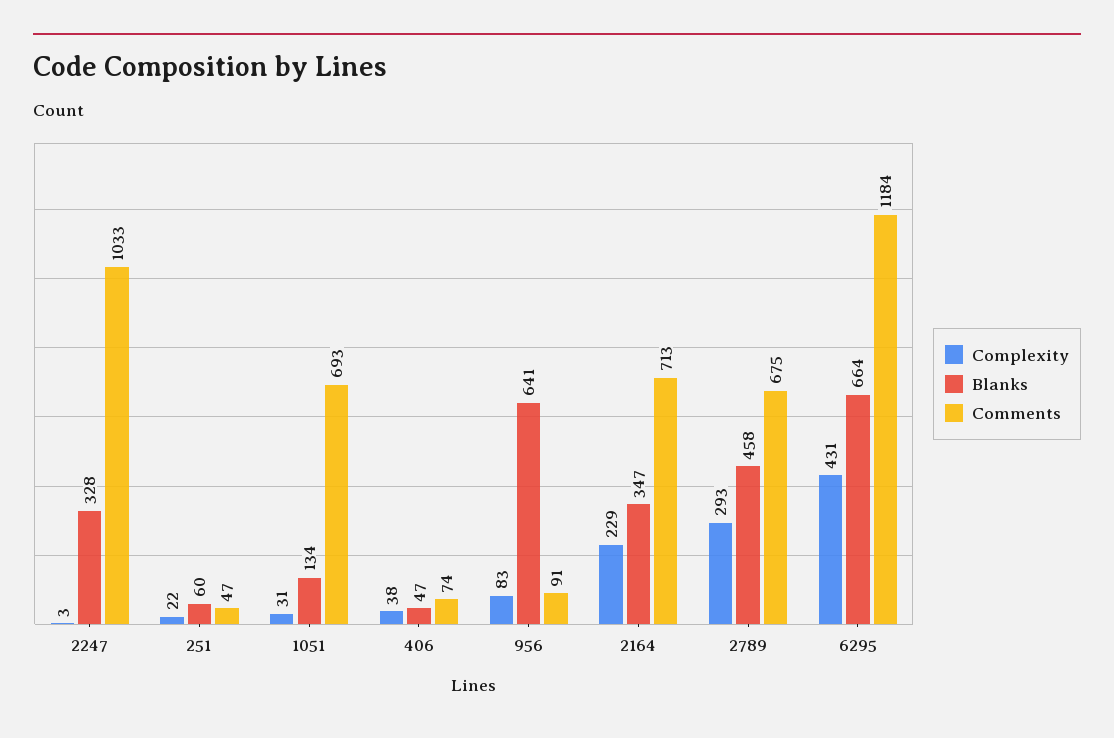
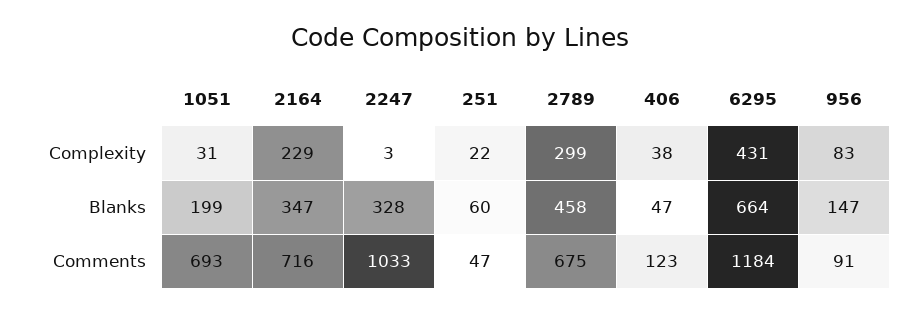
  {
    "Complexity": {
      "2247": 3,
      "251": 22,
      "1051": 31,
      "406": 38,
      "956": 83,
      "2164": 229,
-     "2789": 293,
+     "2789": 299,
      "6295": 431
    },
    "Blanks": {
      "2247": 328,
      "251": 60,
-     "1051": 134,
+     "1051": 199,
      "406": 47,
-     "956": 641,
+     "956": 147,
      "2164": 347,
      "2789": 458,
      "6295": 664
    },
    "Comments": {
      "2247": 1033,
      "251": 47,
      "1051": 693,
-     "406": 74,
+     "406": 123,
      "956": 91,
-     "2164": 713,
+     "2164": 716,
      "2789": 675,
      "6295": 1184
    }
  }

